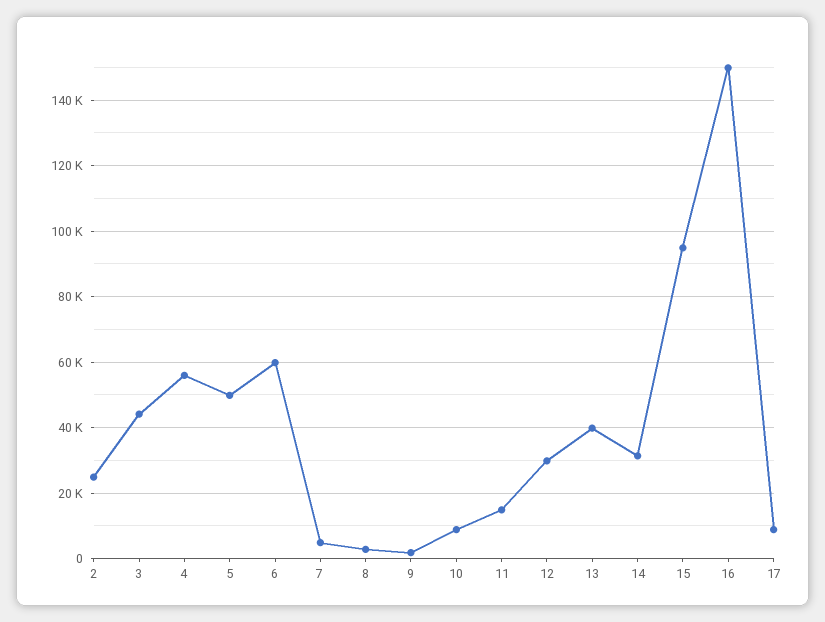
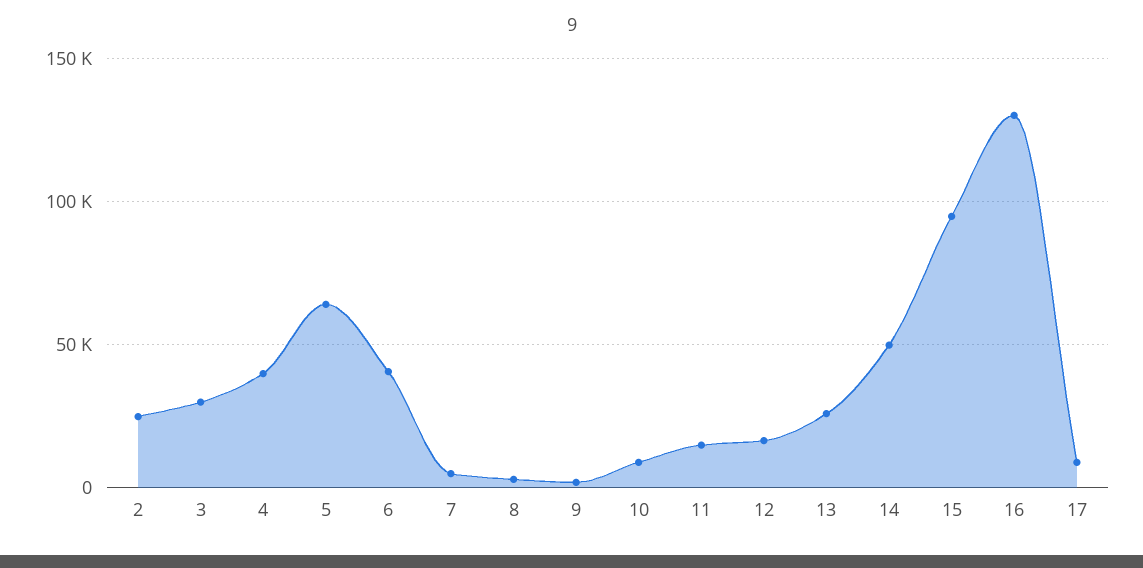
  {
    "2": 24000,
-   "3": 44000,
+   "3": 30000,
-   "4": 56000,
+   "4": 40000,
-   "5": 50000,
+   "5": 65000,
-   "6": 60000,
+   "6": 40000,
    "7": 4000,
    "8": 2000,
    "9": 2000,
    "10": 8000,
    "11": 14000,
-   "12": 30000,
+   "12": 15000,
-   "13": 40000,
+   "13": 25000,
-   "14": 32000,
+   "14": 50000,
    "15": 94000,
-   "16": 150000,
+   "16": 130000,
    "17": 8000
  }

